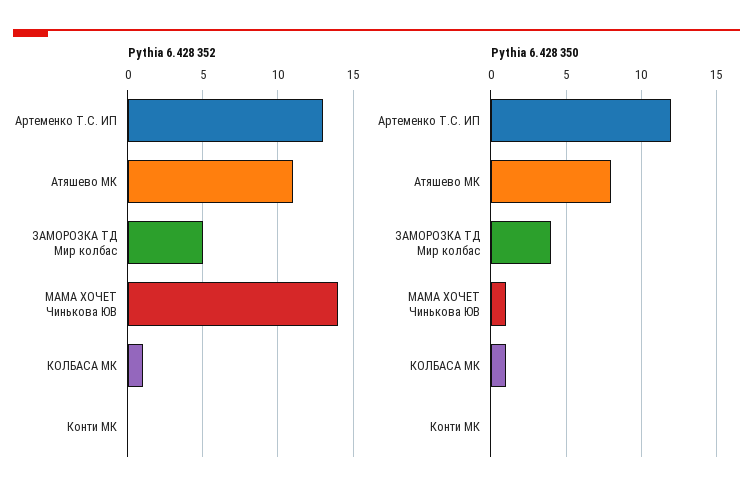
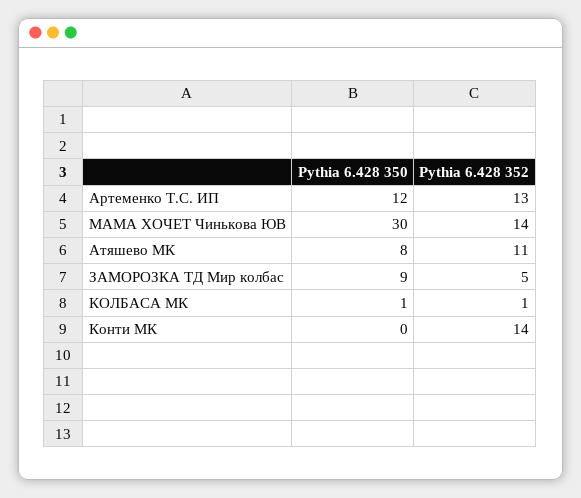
  {
    "Pythia 6.428 352": {
      "Артеменко Т.С. ИП": 13,
      "Атяшево МК": 11,
      "ЗАМОРОЗКА ТД Мир колбас": 5,
      "МАМА ХОЧЕТ Чинькова ЮВ": 14,
      "КОЛБАСА МК": 1,
-     "Конти МК": 0
+     "Конти МК": 14
    },
    "Pythia 6.428 350": {
      "Артеменко Т.С. ИП": 12,
      "Атяшево МК": 8,
-     "ЗАМОРОЗКА ТД Мир колбас": 4,
+     "ЗАМОРОЗКА ТД Мир колбас": 9,
-     "МАМА ХОЧЕТ Чинькова ЮВ": 1,
+     "МАМА ХОЧЕТ Чинькова ЮВ": 30,
      "КОЛБАСА МК": 1,
      "Конти МК": 0
    }
  }

